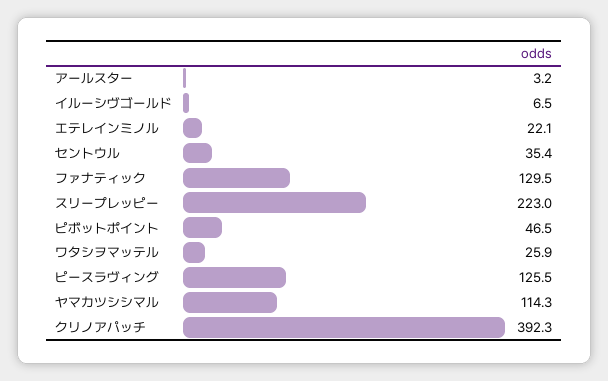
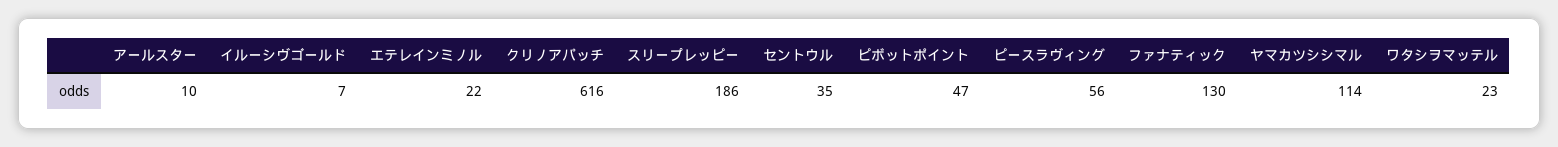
  {
-   "アールスター": 3.2,
+   "アールスター": 10,
    "イルーシヴゴールド": 6.5,
    "エテレインミノル": 22.1,
    "セントウル": 35.4,
    "ファナティック": 129.5,
-   "スリープレッピー": 223,
+   "スリープレッピー": 186,
    "ピボットポイント": 46.5,
-   "ワタシヲマッテル": 25.9,
+   "ワタシヲマッテル": 23,
-   "ピースラヴィング": 125.5,
+   "ピースラヴィング": 56,
    "ヤマカツシシマル": 114.3,
-   "クリノアパッチ": 392.3
+   "クリノアパッチ": 616
  }

